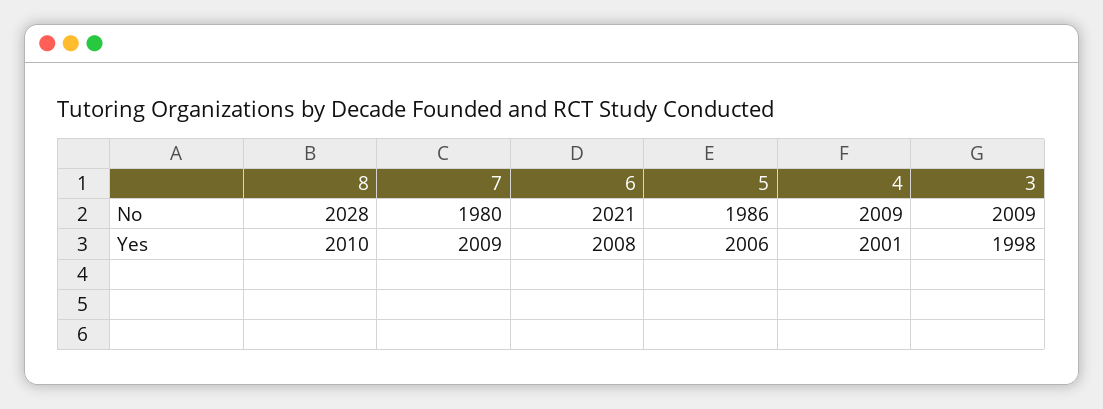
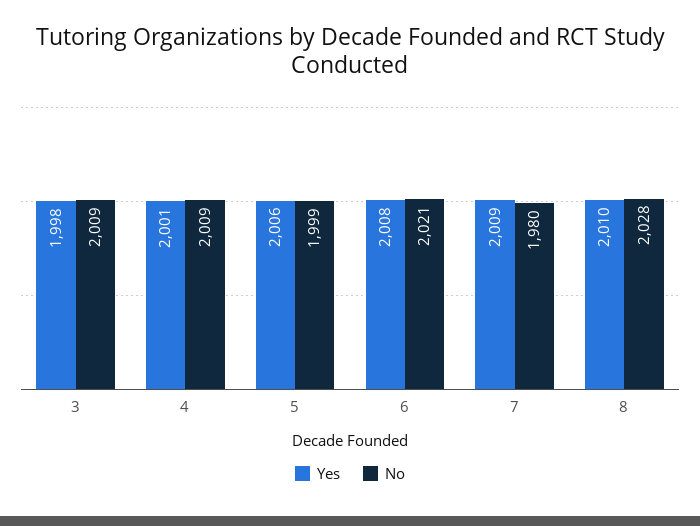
  {
    "No": {
      "8": 2028,
      "7": 1980,
      "6": 2021,
-     "5": 1986,
+     "5": 1999,
      "4": 2009,
      "3": 2009
    },
    "Yes": {
      "8": 2010,
      "7": 2009,
      "6": 2008,
      "5": 2006,
      "4": 2001,
      "3": 1998
    }
  }

